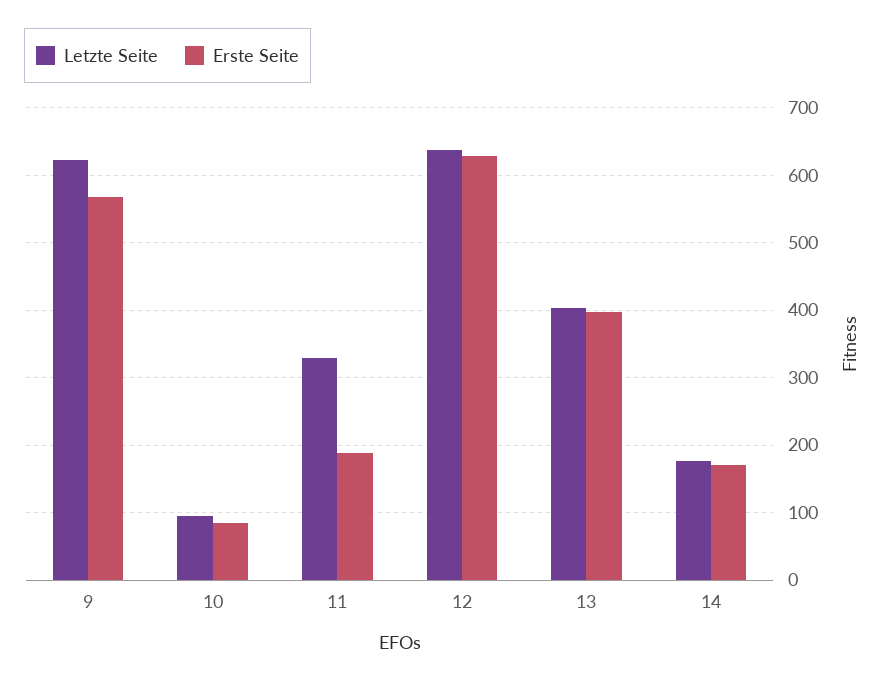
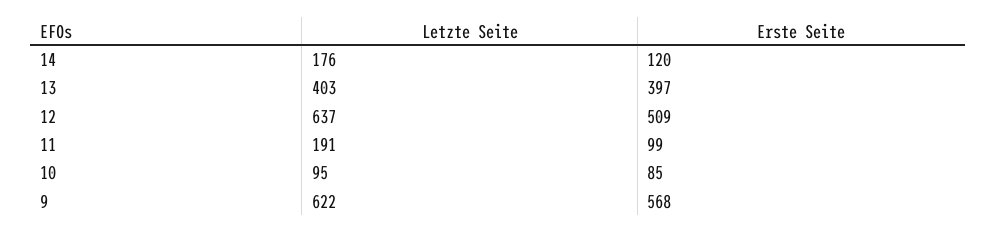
  {
    "Letzte Seite": {
      "9": 622,
      "10": 95,
-     "11": 330,
+     "11": 191,
      "12": 637,
      "13": 403,
      "14": 176
    },
    "Erste Seite": {
      "9": 568,
      "10": 85,
-     "11": 190,
+     "11": 99,
-     "12": 630,
+     "12": 509,
      "13": 397,
-     "14": 170
+     "14": 120
    }
  }

